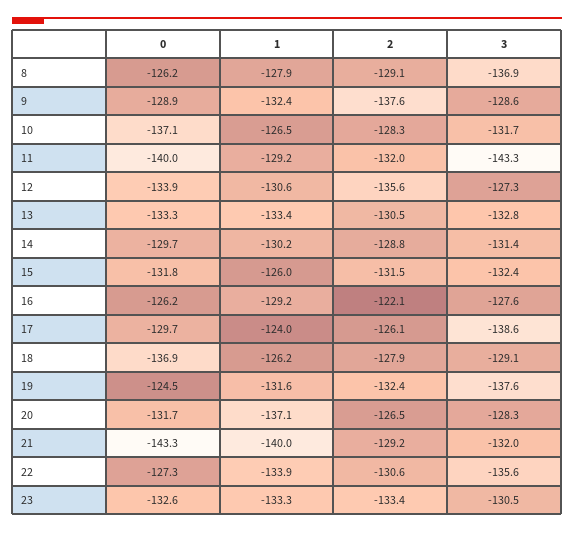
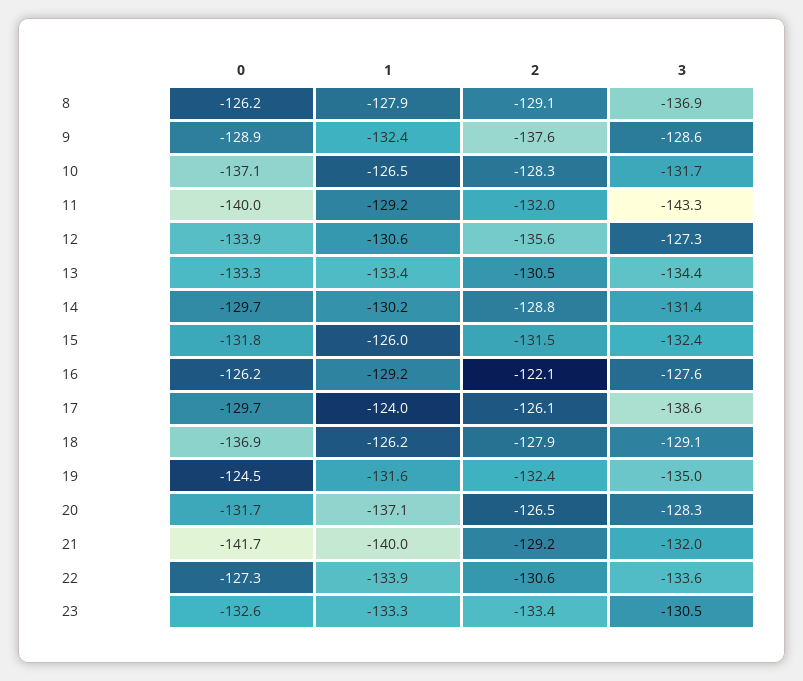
  {
    "0": {
      "8": -126.2,
      "9": -128.9,
      "10": -137.1,
      "11": -140,
      "12": -133.9,
      "13": -133.3,
      "14": -129.7,
      "15": -131.8,
      "16": -126.2,
      "17": -129.7,
      "18": -136.9,
      "19": -124.5,
      "20": -131.7,
-     "21": -143.3,
+     "21": -141.7,
      "22": -127.3,
      "23": -132.6
    },
    "1": {
      "8": -127.9,
      "9": -132.4,
      "10": -126.5,
      "11": -129.2,
      "12": -130.6,
      "13": -133.4,
      "14": -130.2,
      "15": -126,
      "16": -129.2,
      "17": -124,
      "18": -126.2,
      "19": -131.6,
      "20": -137.1,
      "21": -140,
      "22": -133.9,
      "23": -133.3
    },
    "2": {
      "8": -129.1,
      "9": -137.6,
      "10": -128.3,
      "11": -132,
      "12": -135.6,
      "13": -130.5,
      "14": -128.8,
      "15": -131.5,
      "16": -122.1,
      "17": -126.1,
      "18": -127.9,
      "19": -132.4,
      "20": -126.5,
      "21": -129.2,
      "22": -130.6,
      "23": -133.4
    },
    "3": {
      "8": -136.9,
      "9": -128.6,
      "10": -131.7,
      "11": -143.3,
      "12": -127.3,
-     "13": -132.8,
+     "13": -134.4,
      "14": -131.4,
      "15": -132.4,
      "16": -127.6,
      "17": -138.6,
      "18": -129.1,
-     "19": -137.6,
+     "19": -135,
      "20": -128.3,
      "21": -132,
-     "22": -135.6,
+     "22": -133.6,
      "23": -130.5
    }
  }

